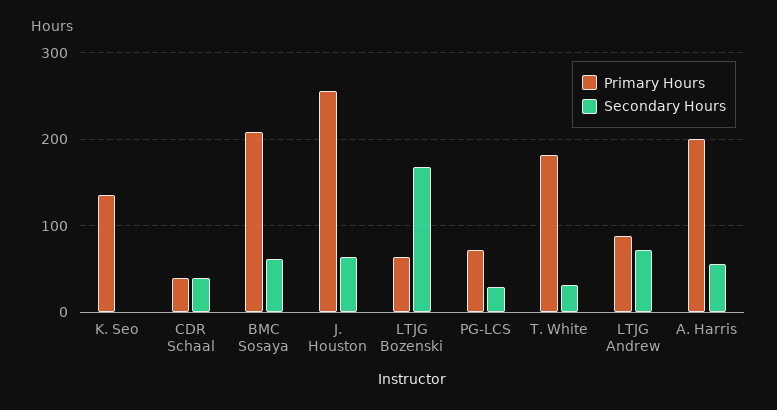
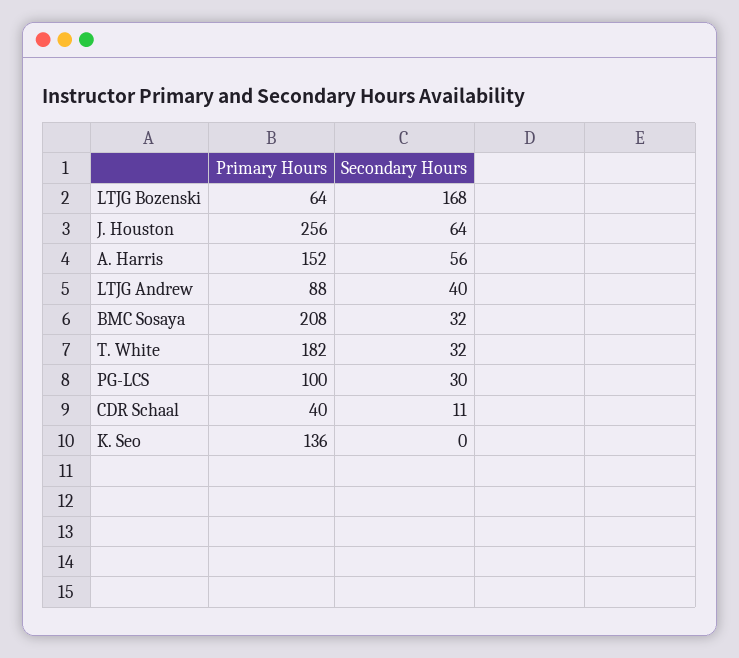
  {
    "Primary Hours": {
      "K. Seo": 136,
      "CDR Schaal": 40,
      "BMC Sosaya": 208,
      "J. Houston": 256,
      "LTJG Bozenski": 64,
-     "PG-LCS": 70,
+     "PG-LCS": 100,
      "T. White": 182,
      "LTJG Andrew": 88,
-     "A. Harris": 200
+     "A. Harris": 152
    },
    "Secondary Hours": {
      "K. Seo": 0,
-     "CDR Schaal": 40,
+     "CDR Schaal": 11,
-     "BMC Sosaya": 60,
+     "BMC Sosaya": 32,
      "J. Houston": 64,
      "LTJG Bozenski": 168,
      "PG-LCS": 30,
      "T. White": 32,
-     "LTJG Andrew": 70,
+     "LTJG Andrew": 40,
      "A. Harris": 56
    }
  }

